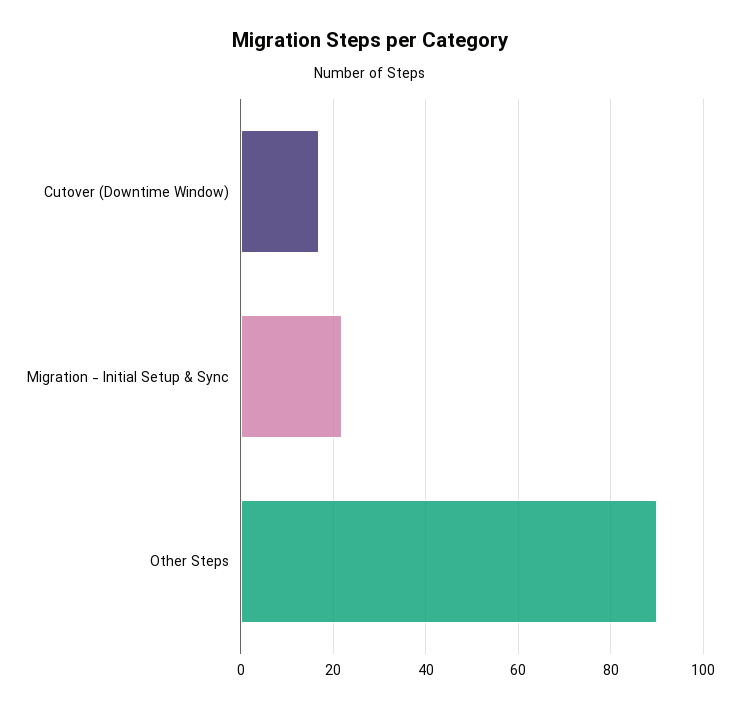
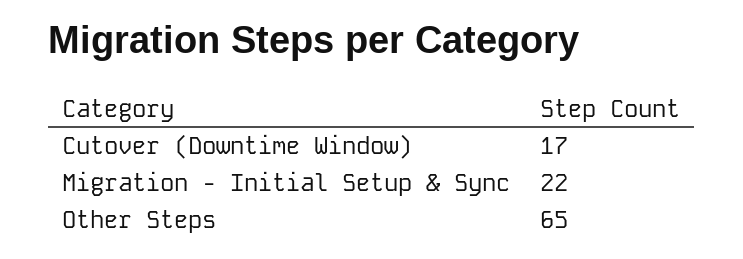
  {
    "Cutover (Downtime Window)": 17,
    "Migration - Initial Setup & Sync": 22,
-   "Other Steps": 90
+   "Other Steps": 65
  }

